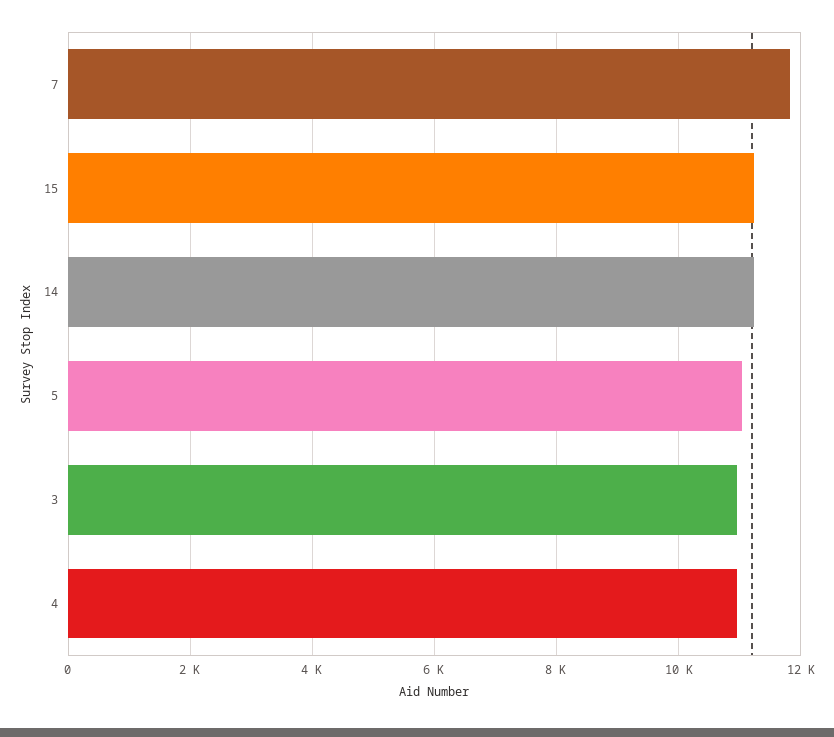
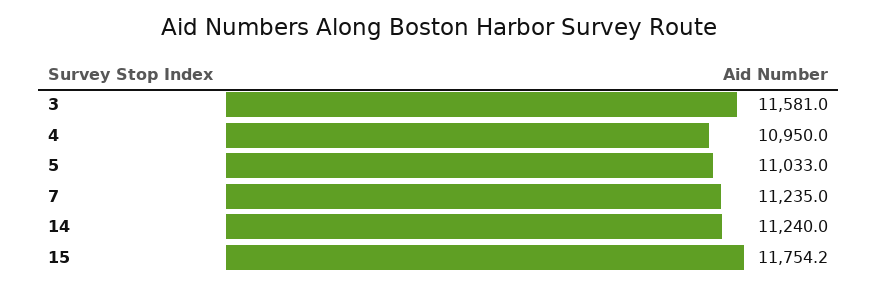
  {
-   "7": 11800,
+   "7": 11235,
-   "15": 11200,
+   "15": 11754.2,
    "14": 11240,
    "5": 11033,
-   "3": 11000,
+   "3": 11581,
    "4": 10950
  }

